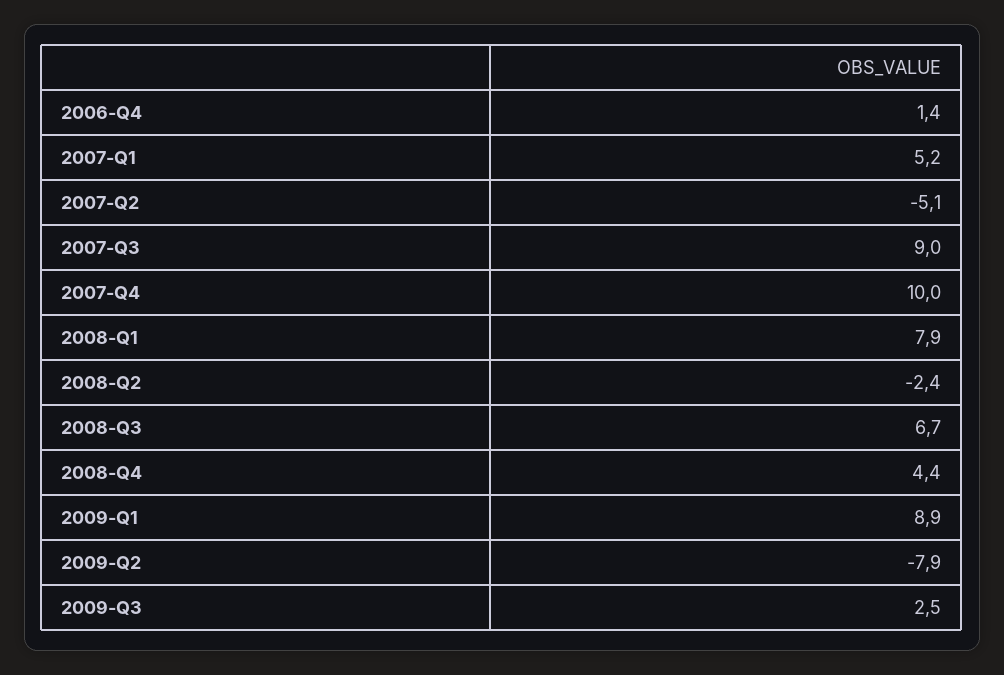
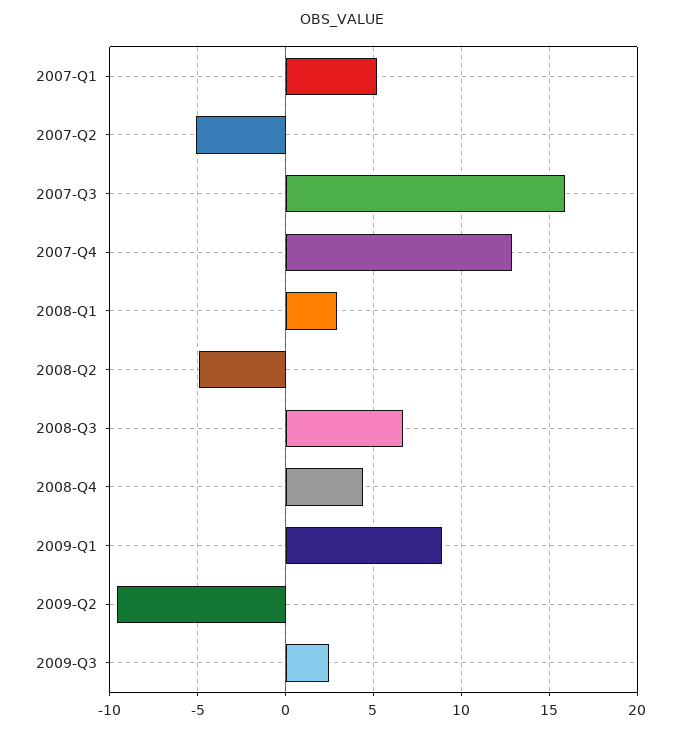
  {
-   "2006-Q4": 1.4,
    "2007-Q1": 5.2,
    "2007-Q2": -5.1,
-   "2007-Q3": 9,
+   "2007-Q3": 16,
-   "2007-Q4": 10,
+   "2007-Q4": 13,
-   "2008-Q1": 7.9,
+   "2008-Q1": 3,
-   "2008-Q2": -2.4,
+   "2008-Q2": -5,
    "2008-Q3": 6.7,
    "2008-Q4": 4.4,
    "2009-Q1": 8.9,
-   "2009-Q2": -7.9,
+   "2009-Q2": -9.5,
    "2009-Q3": 2.5
  }

